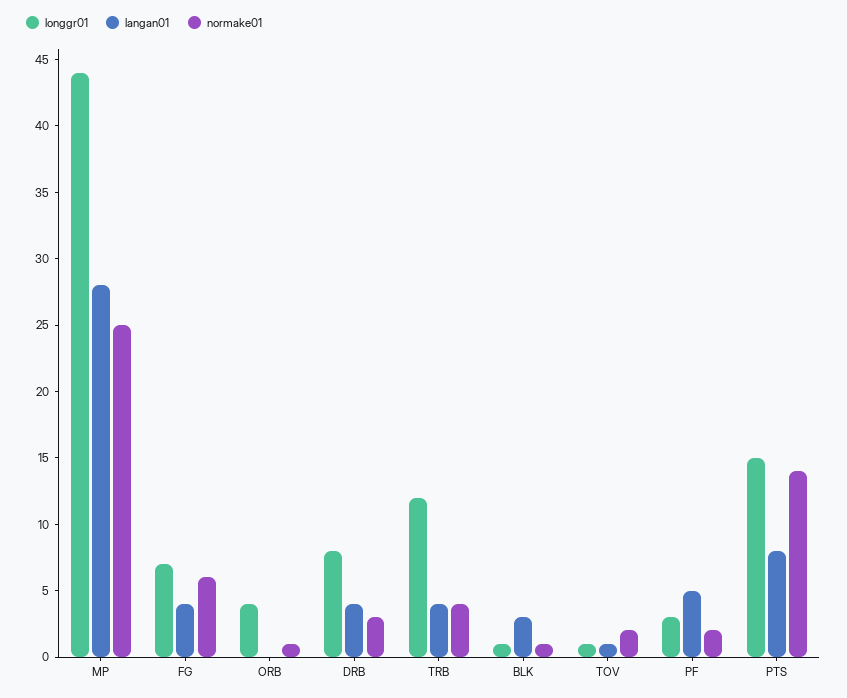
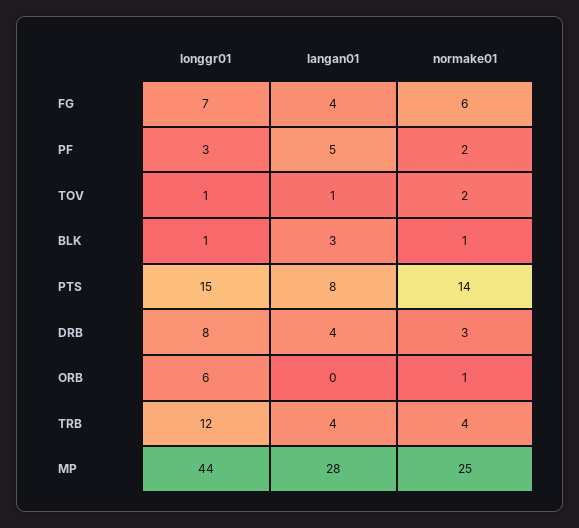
  {
    "longgr01": {
      "MP": 44,
      "FG": 7,
-     "ORB": 4,
+     "ORB": 6,
      "DRB": 8,
      "TRB": 12,
      "BLK": 1,
      "TOV": 1,
      "PF": 3,
      "PTS": 15
    },
    "langan01": {
      "MP": 28,
      "FG": 4,
      "ORB": 0,
      "DRB": 4,
      "TRB": 4,
      "BLK": 3,
      "TOV": 1,
      "PF": 5,
      "PTS": 8
    },
    "normake01": {
      "MP": 25,
      "FG": 6,
      "ORB": 1,
      "DRB": 3,
      "TRB": 4,
      "BLK": 1,
      "TOV": 2,
      "PF": 2,
      "PTS": 14
    }
  }

